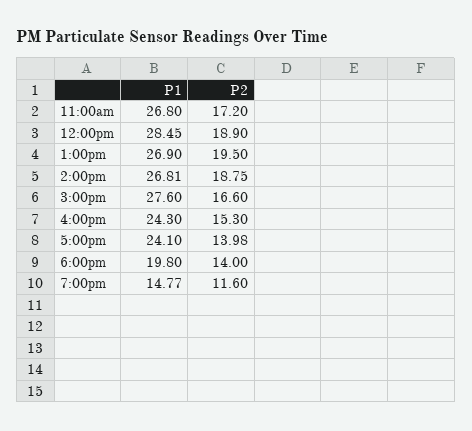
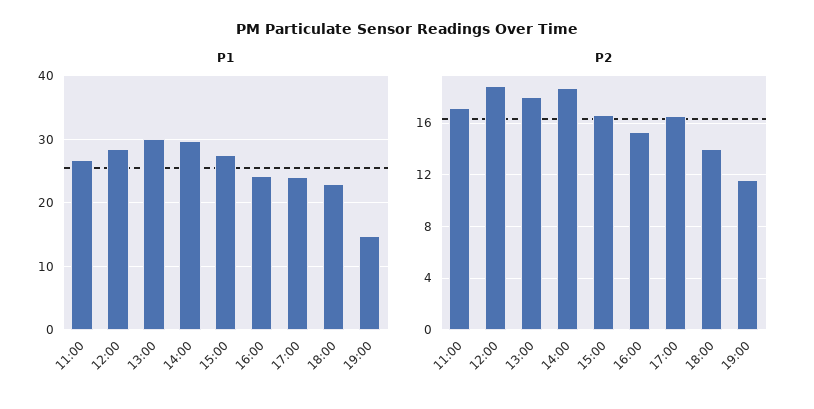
  {
    "P1": {
      "11:00am": 26.8,
      "12:00pm": 28.45,
-     "1:00pm": 26.9,
+     "1:00pm": 30,
-     "2:00pm": 26.81,
+     "2:00pm": 30,
      "3:00pm": 27.6,
      "4:00pm": 24.3,
      "5:00pm": 24.1,
-     "6:00pm": 19.8,
+     "6:00pm": 23,
      "7:00pm": 14.77
    },
    "P2": {
      "11:00am": 17.2,
      "12:00pm": 18.9,
-     "1:00pm": 19.5,
+     "1:00pm": 18,
      "2:00pm": 18.75,
      "3:00pm": 16.6,
      "4:00pm": 15.3,
-     "5:00pm": 13.98,
+     "5:00pm": 16.5,
      "6:00pm": 14,
      "7:00pm": 11.6
    }
  }

